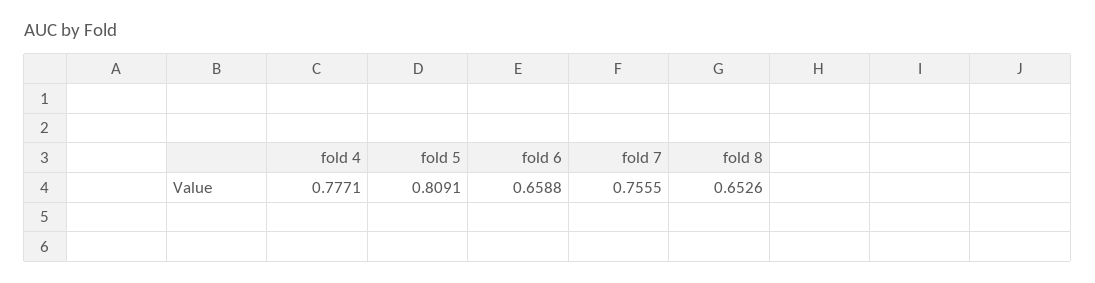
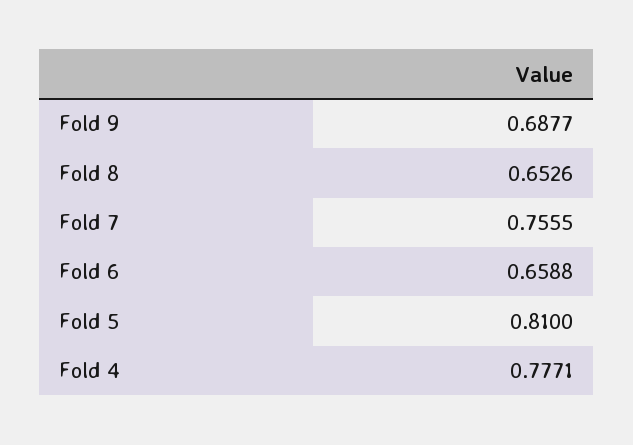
  {
    "fold 4": 0.7771,
-   "fold 5": 0.8091,
+   "fold 5": 0.81,
    "fold 6": 0.6588,
    "fold 7": 0.7555,
-   "fold 8": 0.6526
+   "fold 8": 0.6526,
+   "Fold 9": 0.6877
  }

